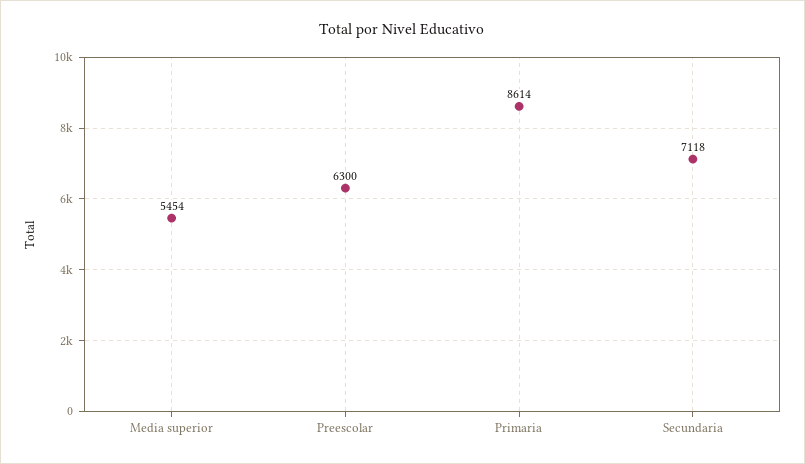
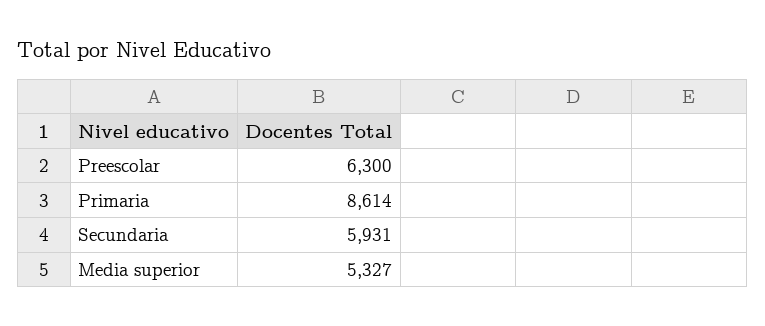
  {
-   "Media superior": 5454,
+   "Media superior": 5327,
    "Preescolar": 6300,
    "Primaria": 8614,
-   "Secundaria": 7118
+   "Secundaria": 5931
  }

